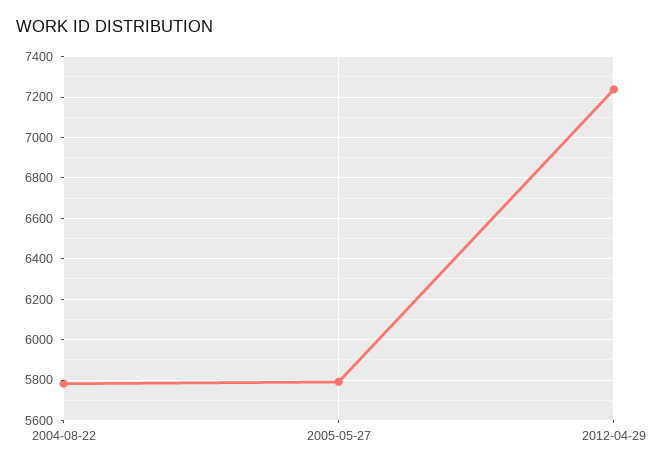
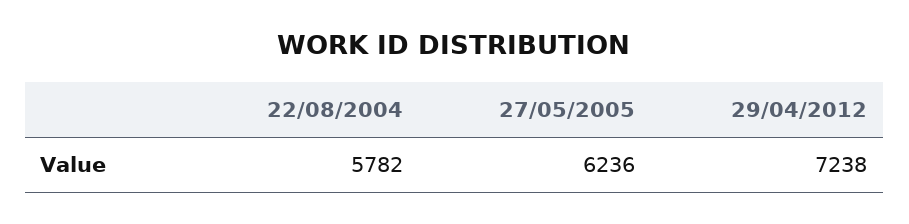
  {
    "2004-08-22": 5782,
-   "2005-05-27": 5800,
+   "2005-05-27": 6236,
    "2012-04-29": 7238
  }

